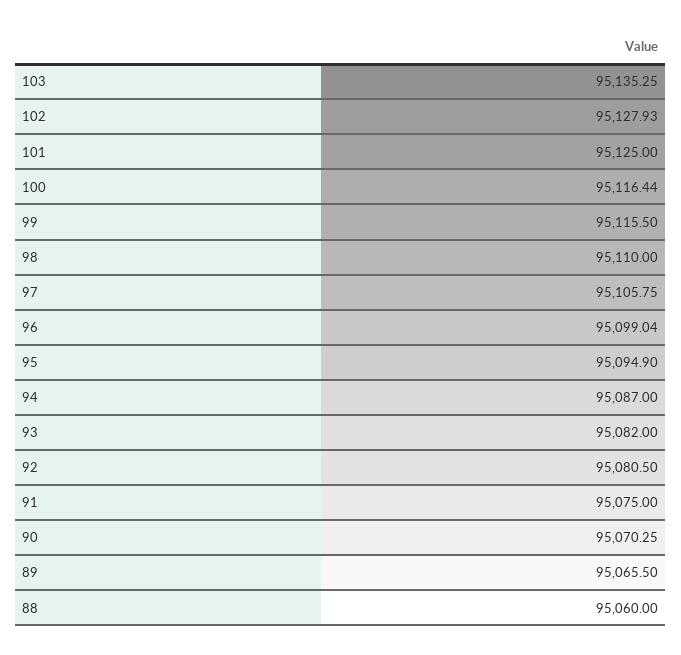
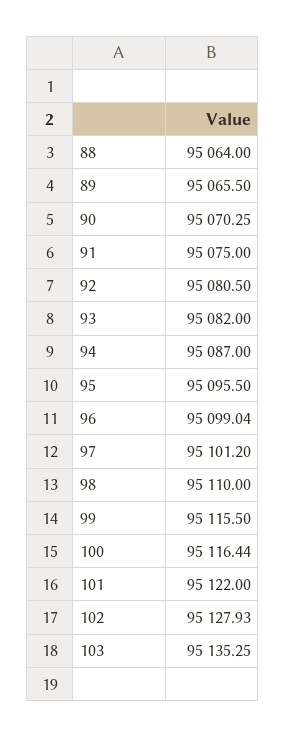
  {
    "103": 95135.25,
    "102": 95127.93,
-   "101": 95125,
+   "101": 95122,
    "100": 95116.44,
    "99": 95115.5,
    "98": 95110,
-   "97": 95105.75,
+   "97": 95101.2,
    "96": 95099.04,
-   "95": 95094.9,
+   "95": 95095.5,
    "94": 95087,
    "93": 95082,
    "92": 95080.5,
    "91": 95075,
    "90": 95070.25,
    "89": 95065.5,
-   "88": 95060
+   "88": 95064
  }

